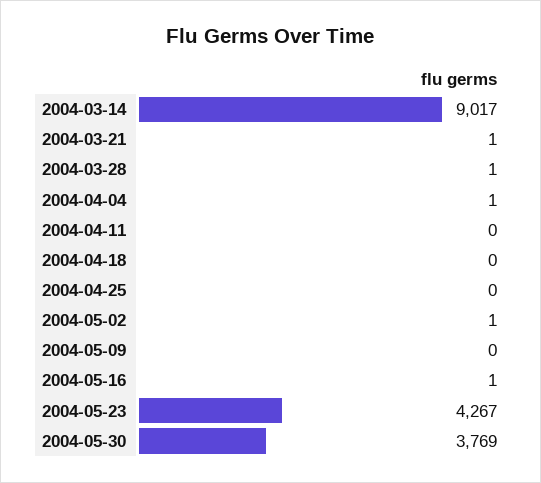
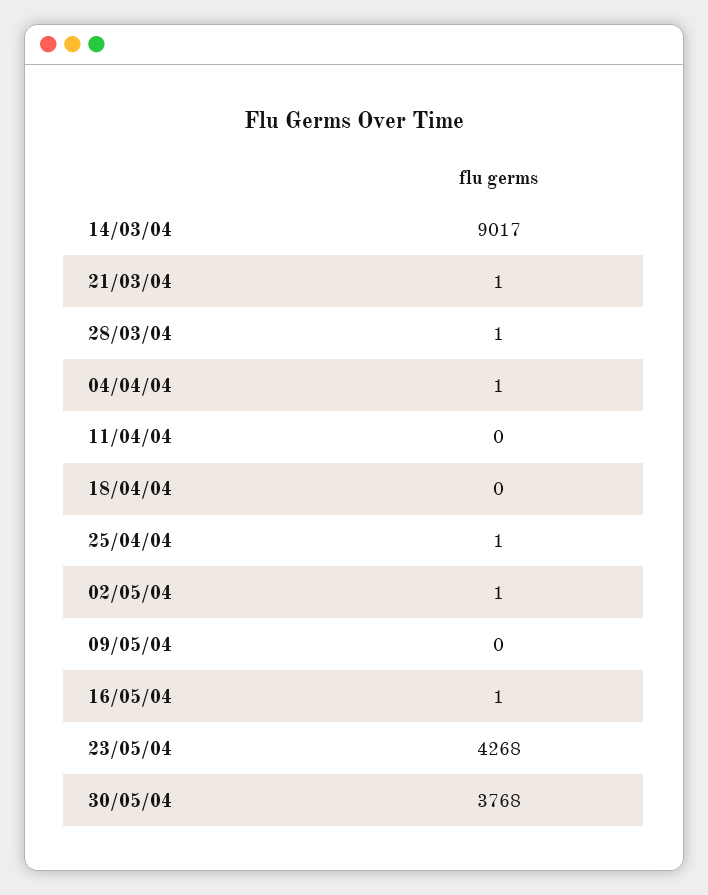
  {
    "2004-03-14": 9017,
    "2004-03-21": 1,
    "2004-03-28": 1,
    "2004-04-04": 1,
    "2004-04-11": 0,
    "2004-04-18": 0,
-   "2004-04-25": 0,
+   "2004-04-25": 1,
    "2004-05-02": 1,
    "2004-05-09": 0,
    "2004-05-16": 1,
-   "2004-05-23": 4267,
+   "2004-05-23": 4268,
-   "2004-05-30": 3769
+   "2004-05-30": 3768
  }

